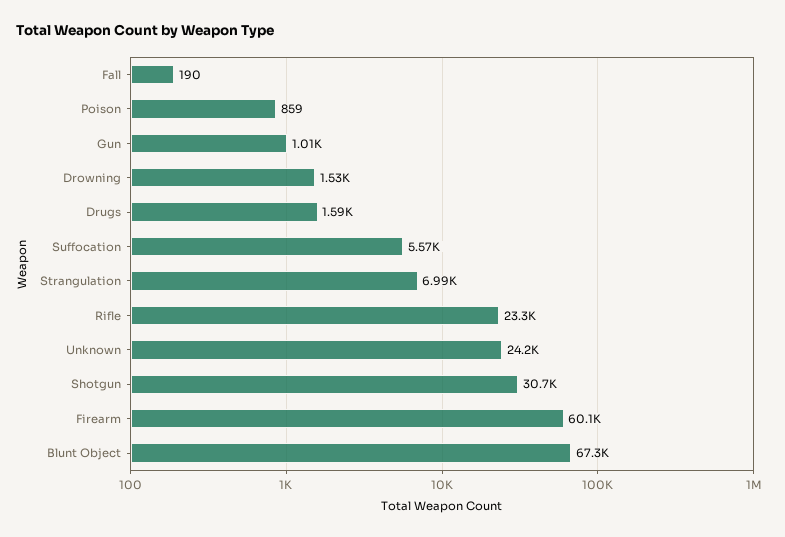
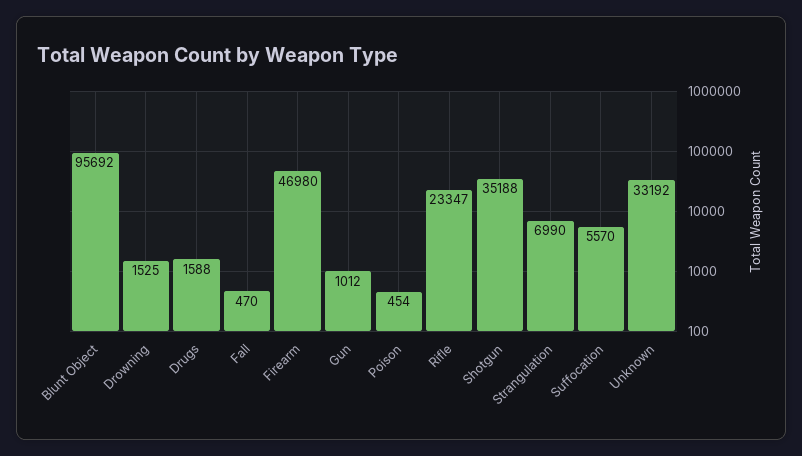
  {
-   "Fall": 190,
+   "Fall": 470,
-   "Poison": 859,
+   "Poison": 454,
    "Gun": 1012,
    "Drowning": 1525,
    "Drugs": 1588,
    "Suffocation": 5570,
    "Strangulation": 6990,
    "Rifle": 23347,
-   "Unknown": 24200,
+   "Unknown": 33192,
-   "Shotgun": 30700,
+   "Shotgun": 35188,
-   "Firearm": 60100,
+   "Firearm": 46980,
-   "Blunt Object": 67300
+   "Blunt Object": 95692
  }

